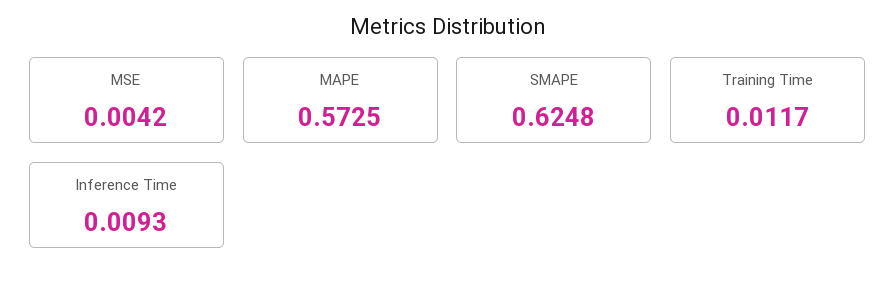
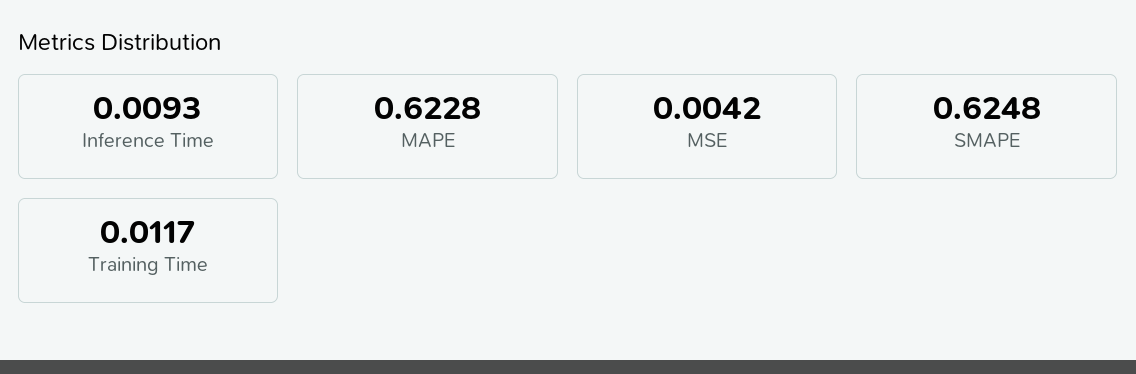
  {
    "MSE": 0.0042,
-   "MAPE": 0.5725,
+   "MAPE": 0.6228,
    "SMAPE": 0.6248,
    "Training Time": 0.0117,
    "Inference Time": 0.0093
  }

